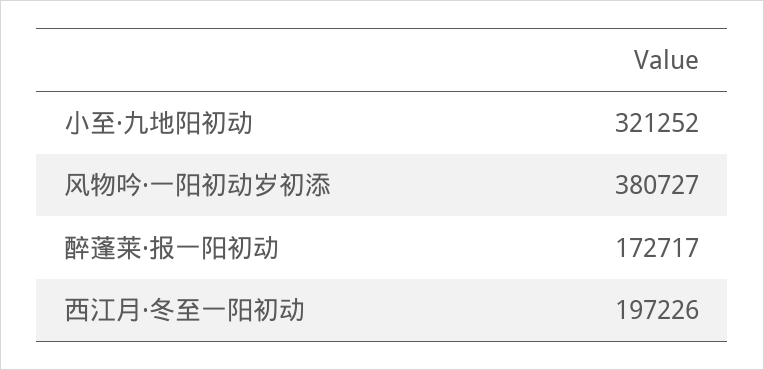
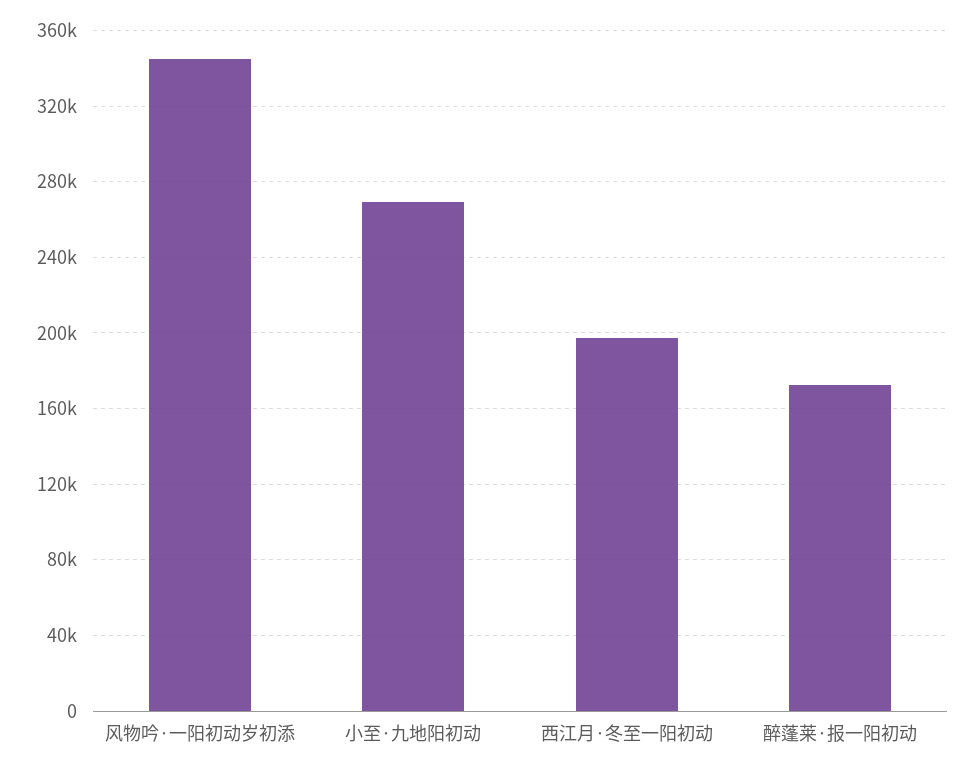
  {
-   "小至·九地阳初动": 321252,
+   "小至·九地阳初动": 270000,
-   "风物吟·一阳初动岁初添": 380727,
+   "风物吟·一阳初动岁初添": 345000,
    "醉蓬莱·报一阳初动": 172717,
    "西江月·冬至一阳初动": 197226
  }

